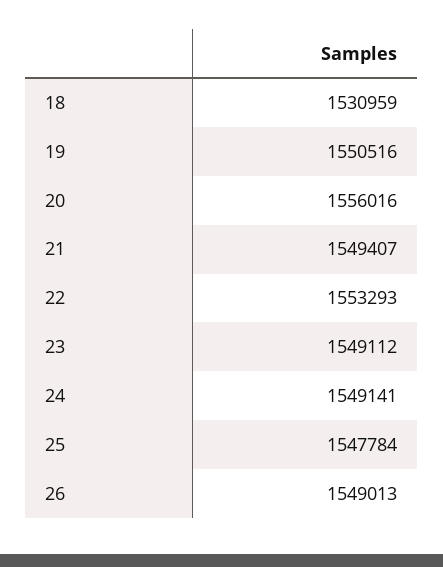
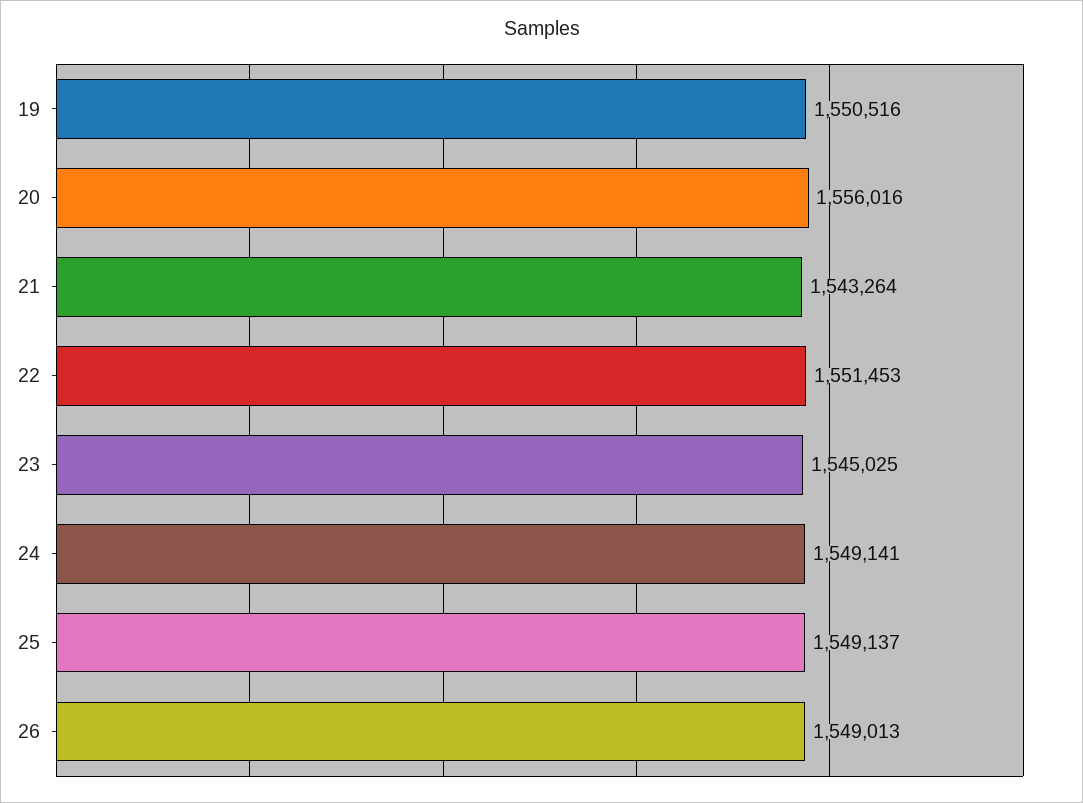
  {
-   "18": 1530959,
    "19": 1550516,
    "20": 1556016,
-   "21": 1549407,
+   "21": 1543264,
-   "22": 1553293,
+   "22": 1551453,
-   "23": 1549112,
+   "23": 1545025,
    "24": 1549141,
-   "25": 1547784,
+   "25": 1549137,
    "26": 1549013
  }

